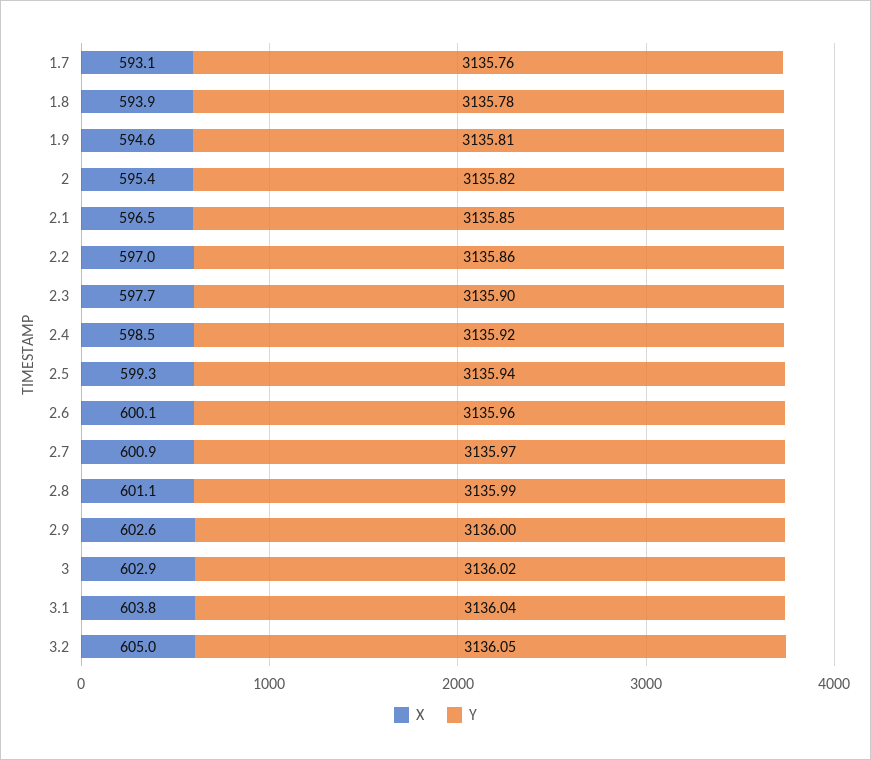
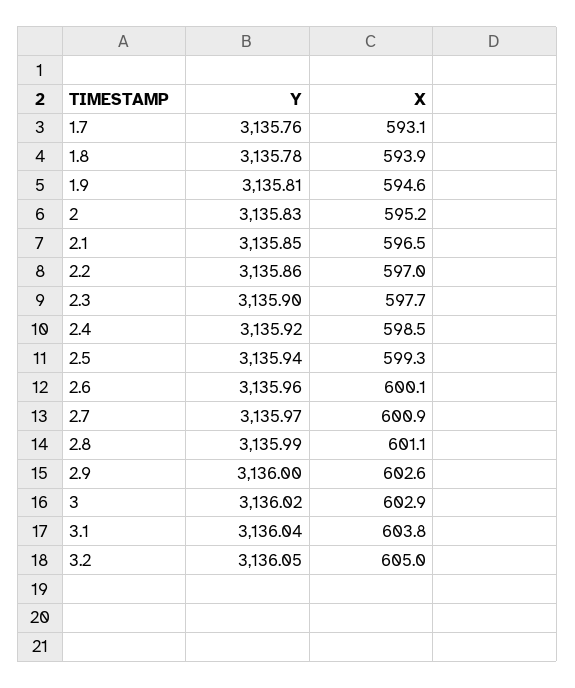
  {
    "X": {
      "1.7": 593.1,
      "1.8": 593.9,
      "1.9": 594.6,
-     "2": 595.4,
+     "2": 595.2,
      "2.1": 596.5,
      "2.2": 597,
      "2.3": 597.7,
      "2.4": 598.5,
      "2.5": 599.3,
      "2.6": 600.1,
      "2.7": 600.9,
      "2.8": 601.1,
      "2.9": 602.6,
      "3": 602.9,
      "3.1": 603.8,
      "3.2": 605
    },
    "Y": {
      "1.7": 3135.76,
      "1.8": 3135.78,
      "1.9": 3135.81,
-     "2": 3135.82,
+     "2": 3135.83,
      "2.1": 3135.85,
      "2.2": 3135.86,
      "2.3": 3135.9,
      "2.4": 3135.92,
      "2.5": 3135.94,
      "2.6": 3135.96,
      "2.7": 3135.97,
      "2.8": 3135.99,
      "2.9": 3136,
      "3": 3136.02,
      "3.1": 3136.04,
      "3.2": 3136.05
    }
  }

